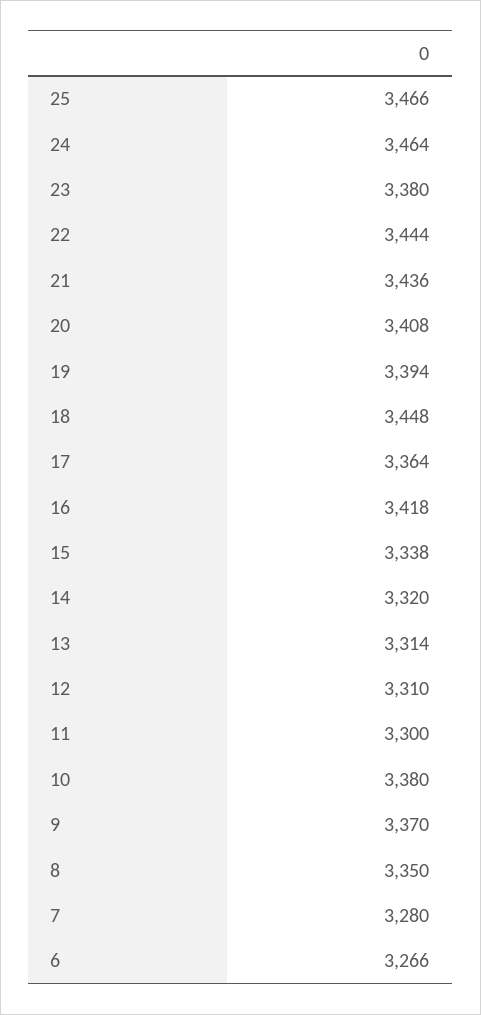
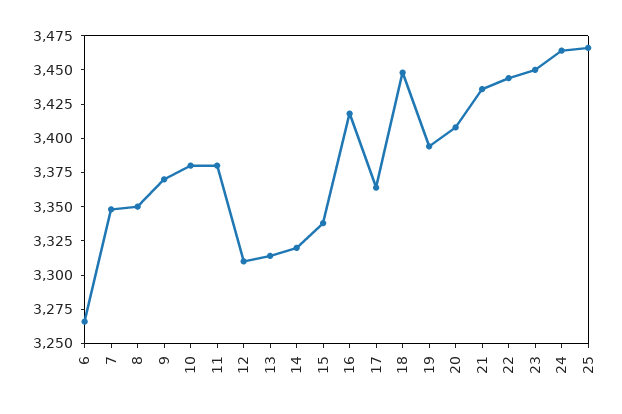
  {
    "25": 3466,
    "24": 3464,
-   "23": 3380,
+   "23": 3450,
    "22": 3444,
    "21": 3436,
    "20": 3408,
    "19": 3394,
    "18": 3448,
    "17": 3364,
    "16": 3418,
    "15": 3338,
    "14": 3320,
    "13": 3314,
    "12": 3310,
-   "11": 3300,
+   "11": 3375,
    "10": 3380,
    "9": 3370,
    "8": 3350,
-   "7": 3280,
+   "7": 3350,
    "6": 3266
  }

